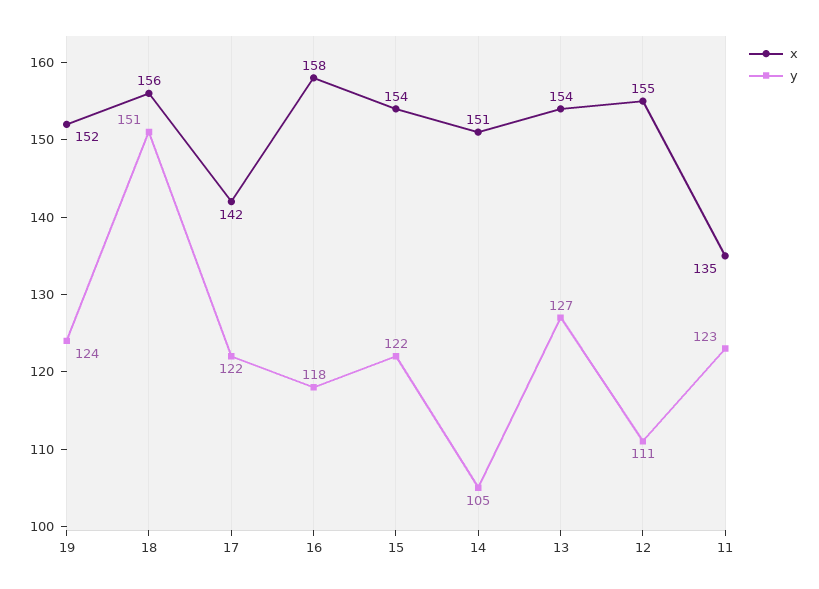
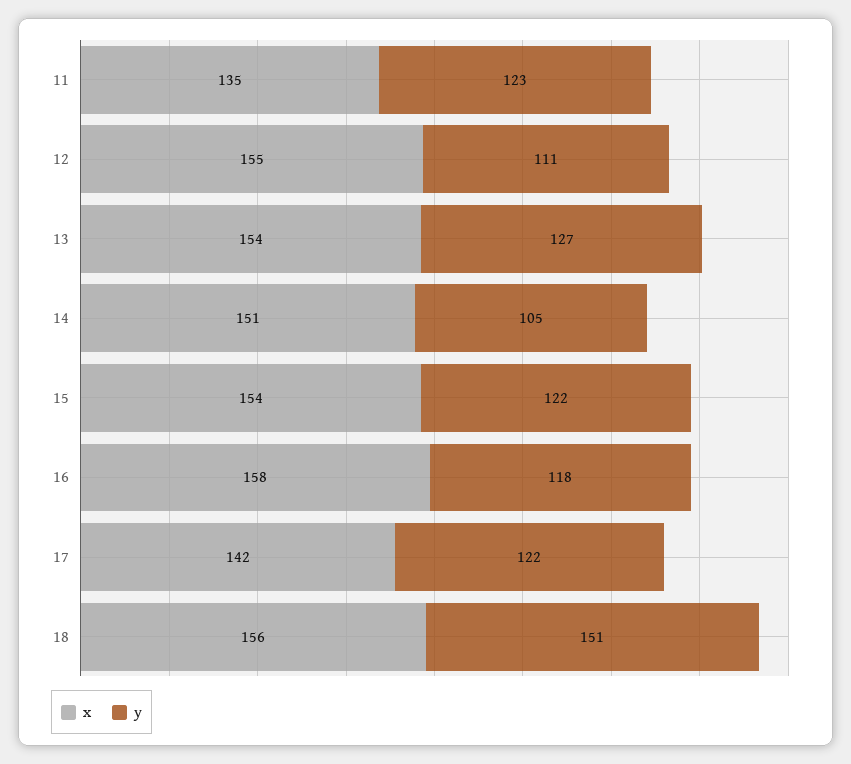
  {
    "x": {
-     "19": 152,
      "18": 156,
      "17": 142,
      "16": 158,
      "15": 154,
      "14": 151,
      "13": 154,
      "12": 155,
      "11": 135
    },
    "y": {
-     "19": 124,
      "18": 151,
      "17": 122,
      "16": 118,
      "15": 122,
      "14": 105,
      "13": 127,
      "12": 111,
      "11": 123
    }
  }

